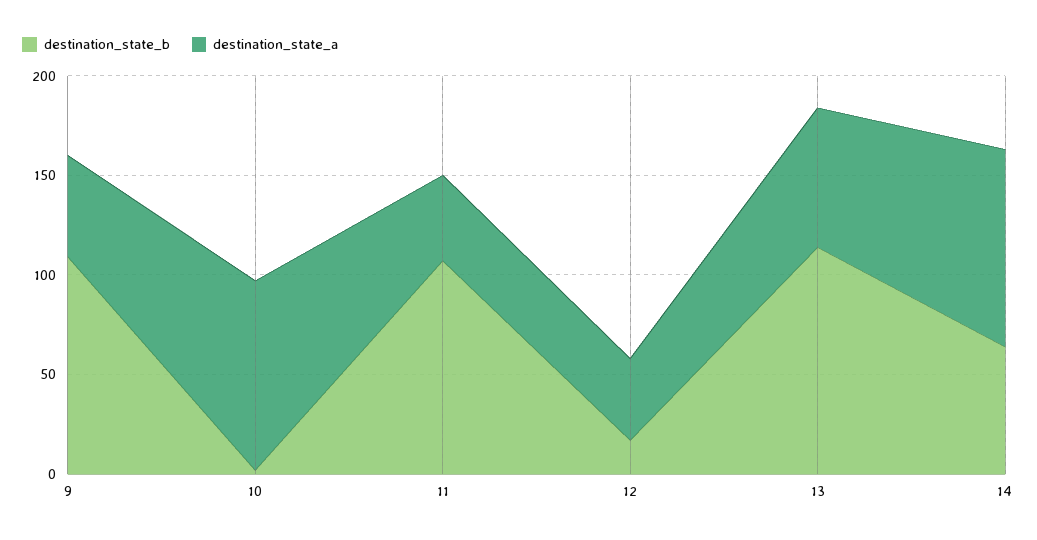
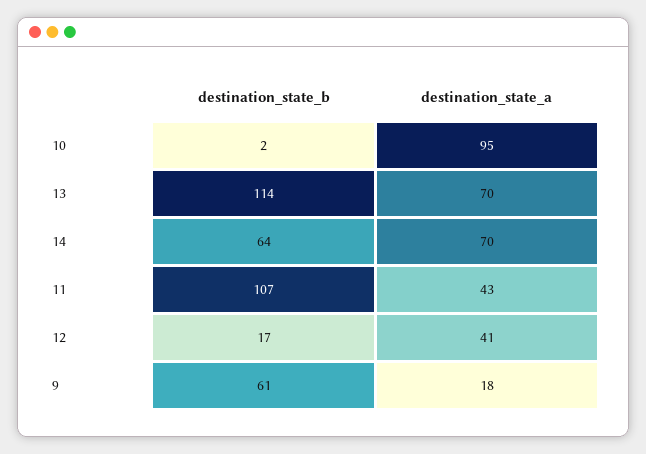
  {
    "destination_state_b": {
-     "9": 110,
+     "9": 61,
      "10": 2,
      "11": 107,
      "12": 17,
      "13": 114,
      "14": 64
    },
    "destination_state_a": {
-     "9": 50,
+     "9": 18,
      "10": 95,
      "11": 43,
      "12": 41,
      "13": 70,
-     "14": 100
+     "14": 70
    }
  }

